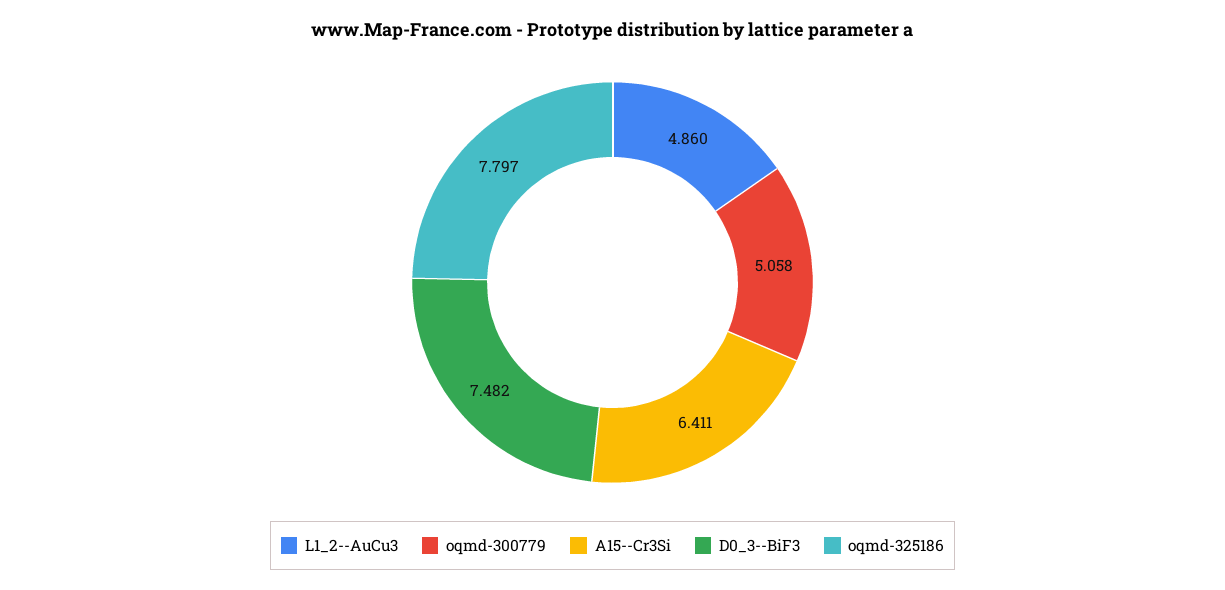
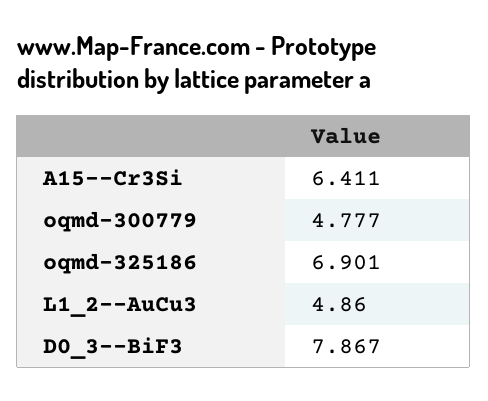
  {
    "L1_2--AuCu3": 4.86,
-   "oqmd-300779": 5.058,
+   "oqmd-300779": 4.777,
    "A15--Cr3Si": 6.411,
-   "D0_3--BiF3": 7.482,
+   "D0_3--BiF3": 7.867,
-   "oqmd-325186": 7.797
+   "oqmd-325186": 6.901
  }

